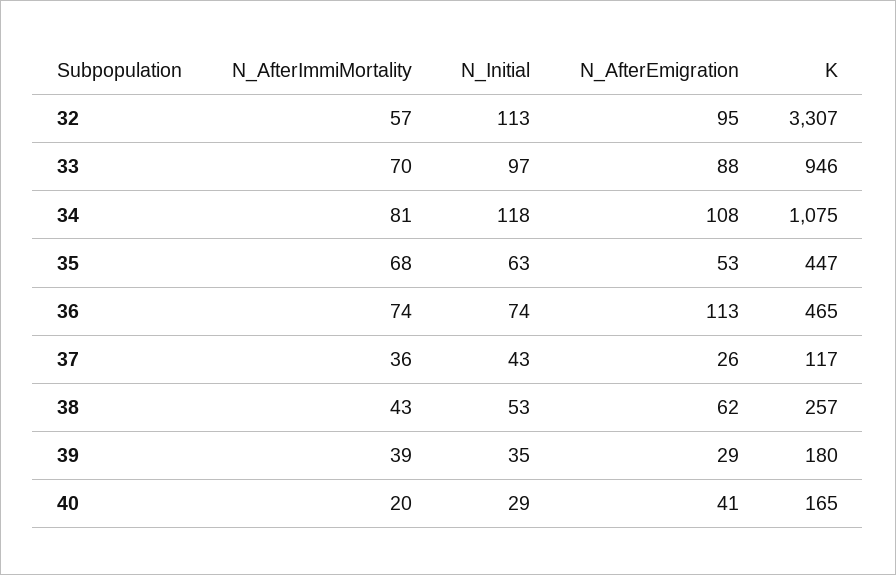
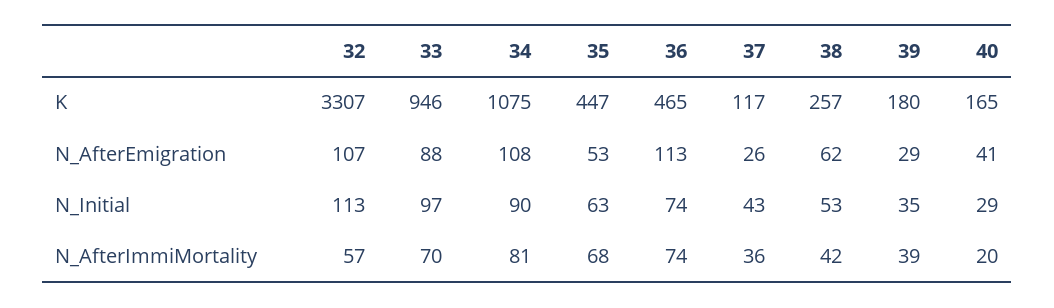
  {
    "N_AfterImmiMortality": {
      "32": 57,
      "33": 70,
      "34": 81,
      "35": 68,
      "36": 74,
      "37": 36,
-     "38": 43,
+     "38": 42,
      "39": 39,
      "40": 20
    },
    "N_Initial": {
      "32": 113,
      "33": 97,
-     "34": 118,
+     "34": 90,
      "35": 63,
      "36": 74,
      "37": 43,
      "38": 53,
      "39": 35,
      "40": 29
    },
    "N_AfterEmigration": {
-     "32": 95,
+     "32": 107,
      "33": 88,
      "34": 108,
      "35": 53,
      "36": 113,
      "37": 26,
      "38": 62,
      "39": 29,
      "40": 41
    },
    "K": {
      "32": 3307,
      "33": 946,
      "34": 1075,
      "35": 447,
      "36": 465,
      "37": 117,
      "38": 257,
      "39": 180,
      "40": 165
    }
  }

